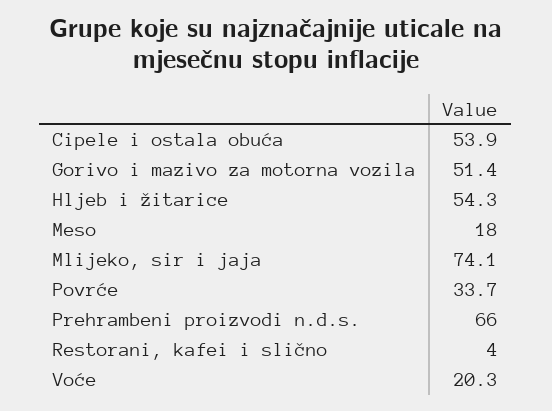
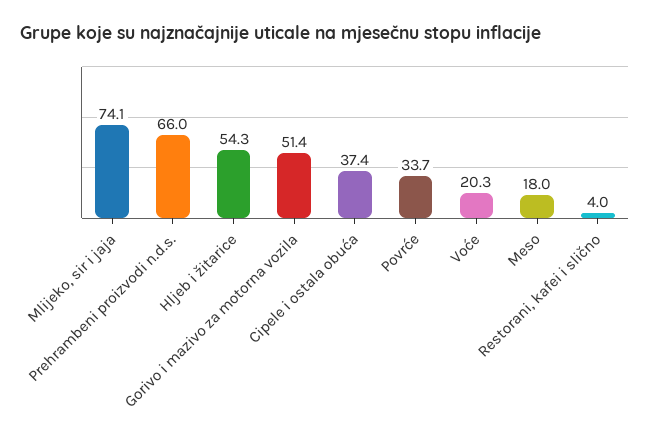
  {
-   "Cipele i ostala obuća": 53.9,
+   "Cipele i ostala obuća": 37.4,
    "Gorivo i mazivo za motorna vozila": 51.4,
    "Hljeb i žitarice": 54.3,
    "Meso": 18,
    "Mlijeko, sir i jaja": 74.1,
    "Povrće": 33.7,
    "Prehrambeni proizvodi n.d.s.": 66,
    "Restorani, kafei i slično": 4,
    "Voće": 20.3
  }

